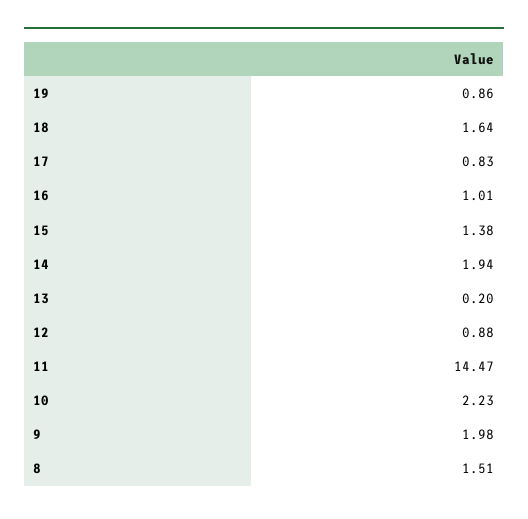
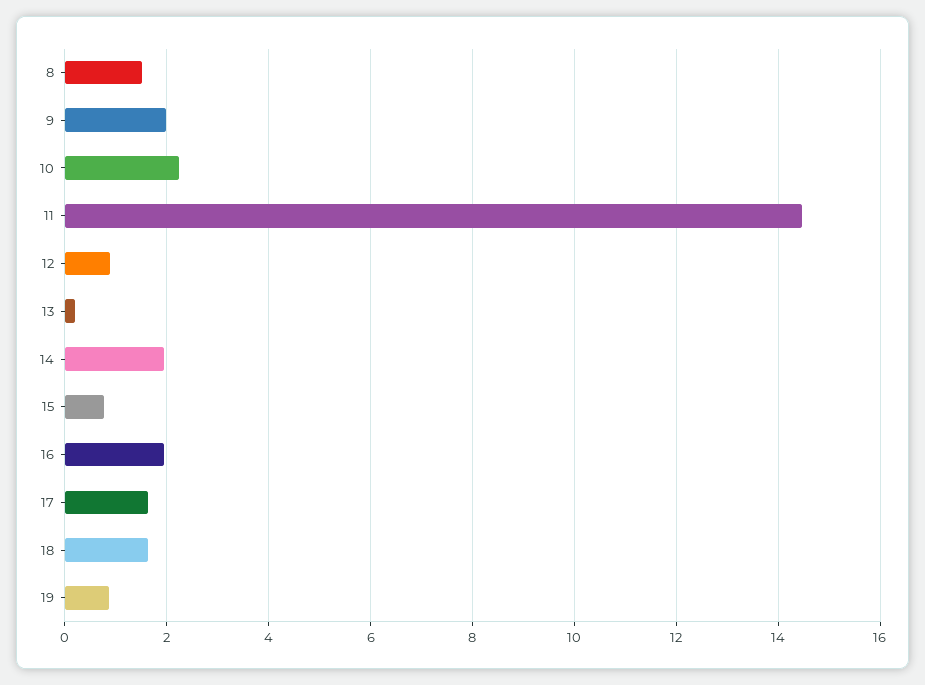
  {
    "19": 0.86,
    "18": 1.64,
-   "17": 0.83,
+   "17": 1.6,
-   "16": 1.01,
+   "16": 2,
-   "15": 1.38,
+   "15": 0.8,
    "14": 1.94,
    "13": 0.2,
    "12": 0.88,
    "11": 14.47,
    "10": 2.23,
    "9": 1.98,
    "8": 1.51
  }

